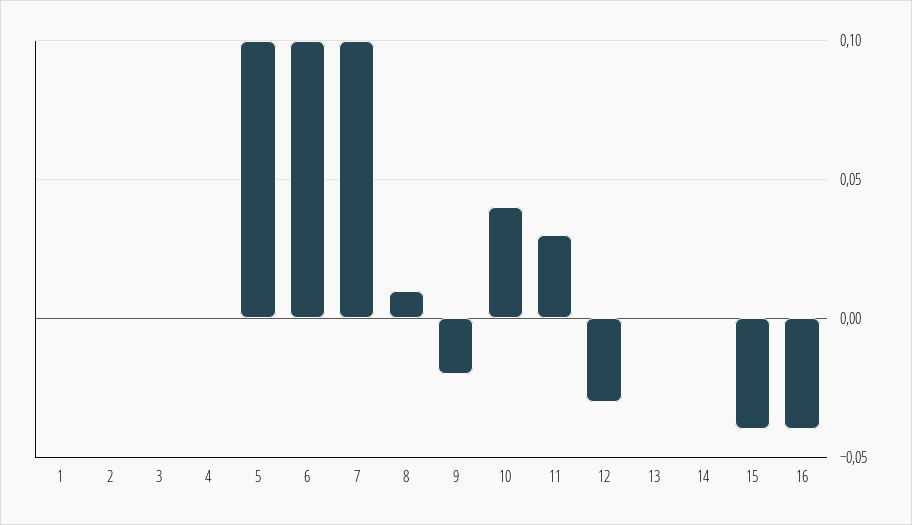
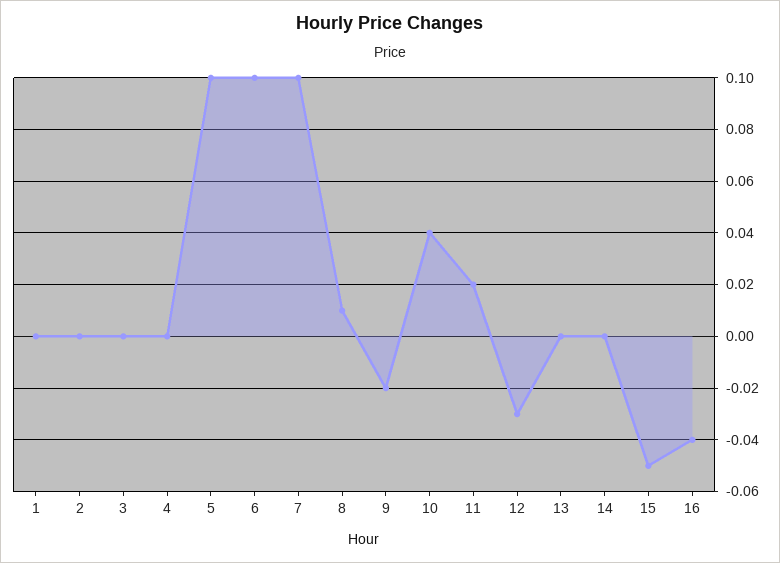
  {
    "1": 0,
    "2": 0,
    "3": 0,
    "4": 0,
    "5": 0.1,
    "6": 0.1,
    "7": 0.1,
    "8": 0.01,
    "9": -0.02,
    "10": 0.04,
-   "11": 0.03,
+   "11": 0.02,
    "12": -0.03,
    "13": 0,
    "14": 0,
-   "15": -0.04,
+   "15": -0.05,
    "16": -0.04
  }

